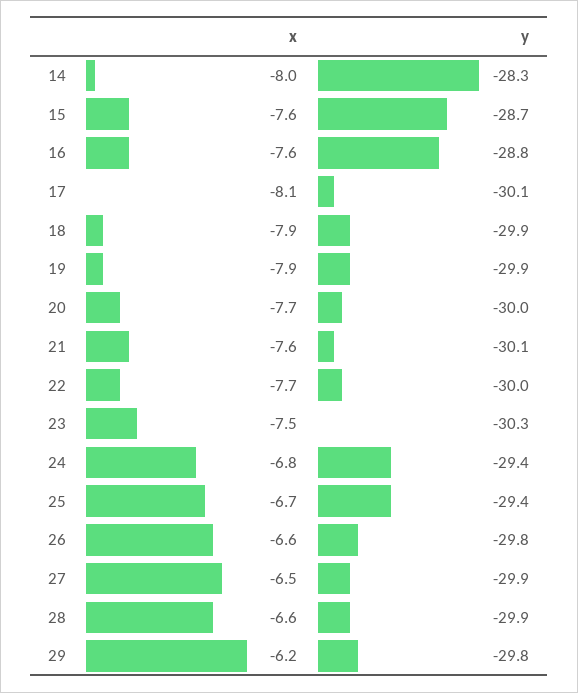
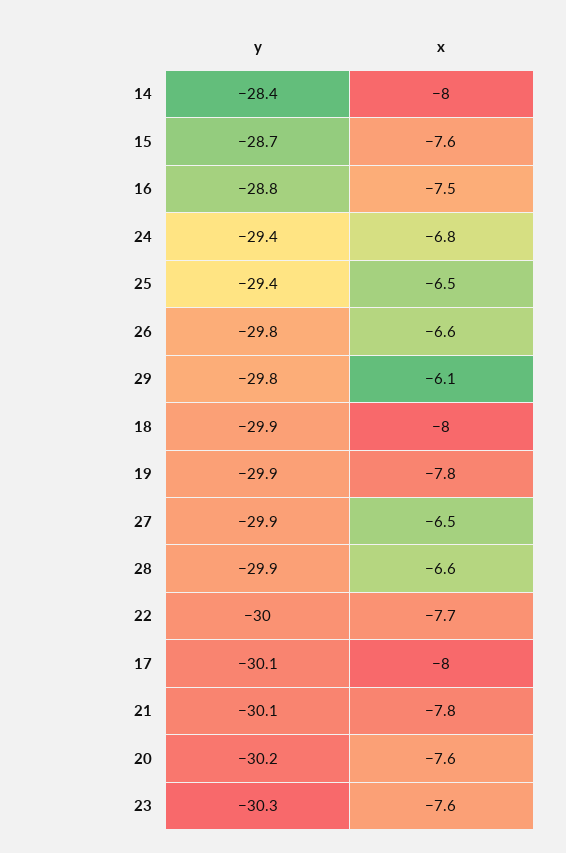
  {
    "x": {
      "14": -8,
      "15": -7.6,
-     "16": -7.6,
+     "16": -7.5,
-     "17": -8.1,
+     "17": -8,
-     "18": -7.9,
+     "18": -8,
-     "19": -7.9,
+     "19": -7.8,
-     "20": -7.7,
+     "20": -7.6,
-     "21": -7.6,
+     "21": -7.8,
      "22": -7.7,
-     "23": -7.5,
+     "23": -7.6,
      "24": -6.8,
-     "25": -6.7,
+     "25": -6.5,
      "26": -6.6,
      "27": -6.5,
      "28": -6.6,
-     "29": -6.2
+     "29": -6.1
    },
    "y": {
-     "14": -28.3,
+     "14": -28.4,
      "15": -28.7,
      "16": -28.8,
      "17": -30.1,
      "18": -29.9,
      "19": -29.9,
-     "20": -30,
+     "20": -30.2,
      "21": -30.1,
      "22": -30,
      "23": -30.3,
      "24": -29.4,
      "25": -29.4,
      "26": -29.8,
      "27": -29.9,
      "28": -29.9,
      "29": -29.8
    }
  }

